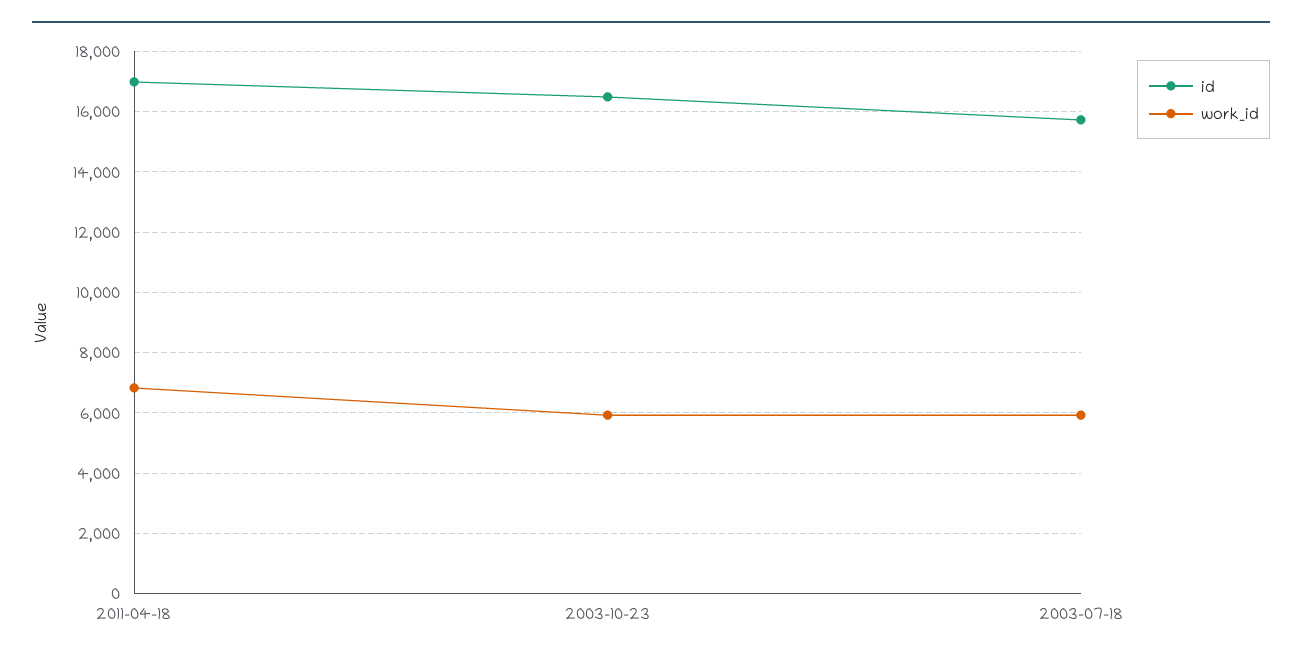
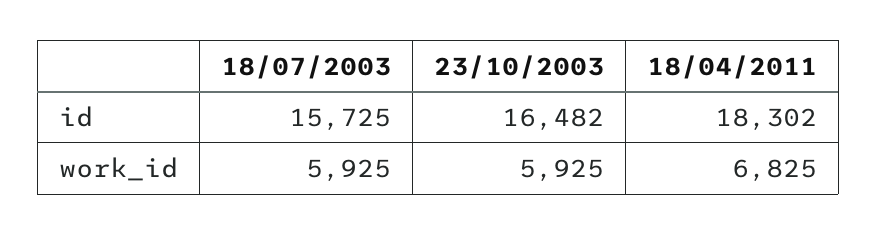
  {
    "id": {
-     "2011-04-18": 17000,
+     "2011-04-18": 18302,
      "2003-10-23": 16482,
      "2003-07-18": 15725
    },
    "work_id": {
      "2011-04-18": 6825,
      "2003-10-23": 5925,
      "2003-07-18": 5925
    }
  }

